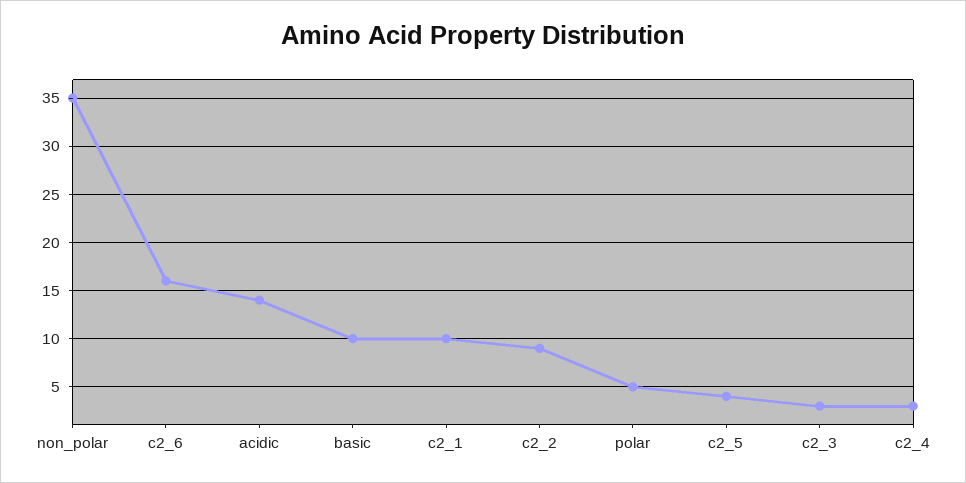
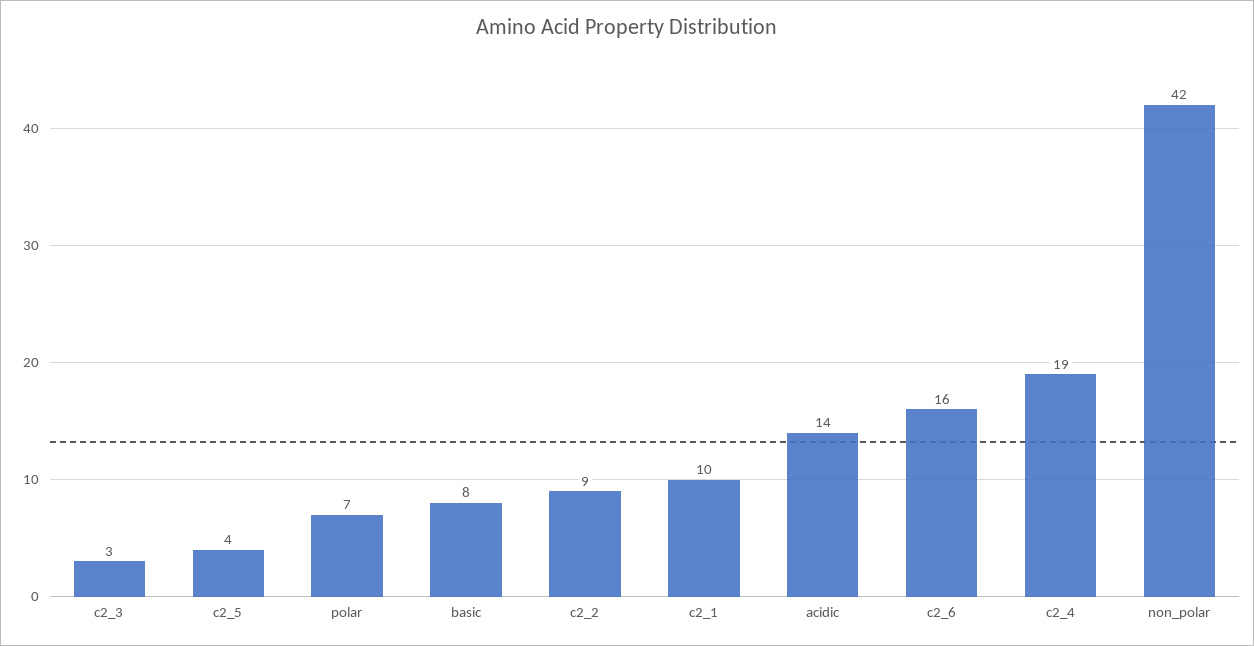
  {
-   "non_polar": 35,
+   "non_polar": 42,
    "c2_6": 16,
    "acidic": 14,
-   "basic": 10,
+   "basic": 8,
    "c2_1": 10,
    "c2_2": 9,
-   "polar": 5,
+   "polar": 7,
    "c2_5": 4,
    "c2_3": 3,
-   "c2_4": 3
+   "c2_4": 19
  }

